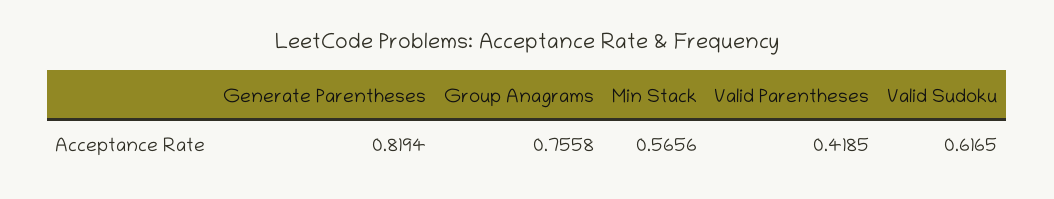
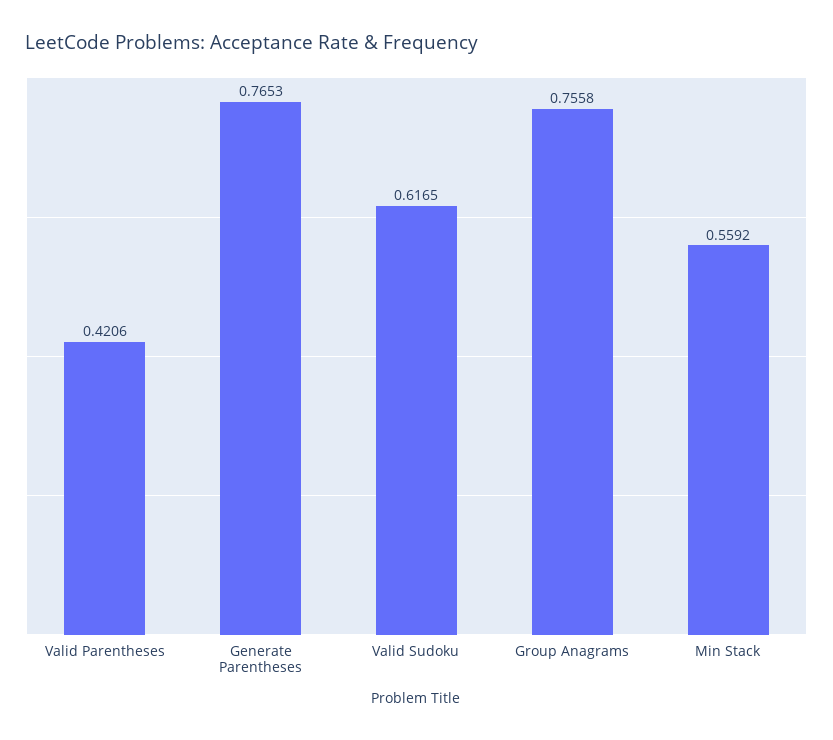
  {
-   "Generate Parentheses": 0.8194,
+   "Generate Parentheses": 0.7653,
    "Group Anagrams": 0.7558,
-   "Min Stack": 0.5656,
+   "Min Stack": 0.5592,
-   "Valid Parentheses": 0.4185,
+   "Valid Parentheses": 0.4206,
    "Valid Sudoku": 0.6165
  }

